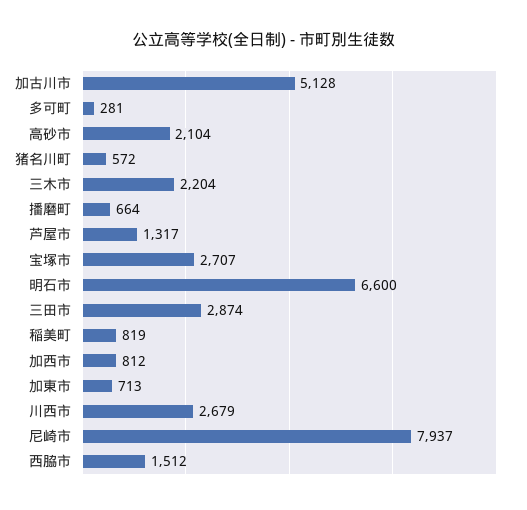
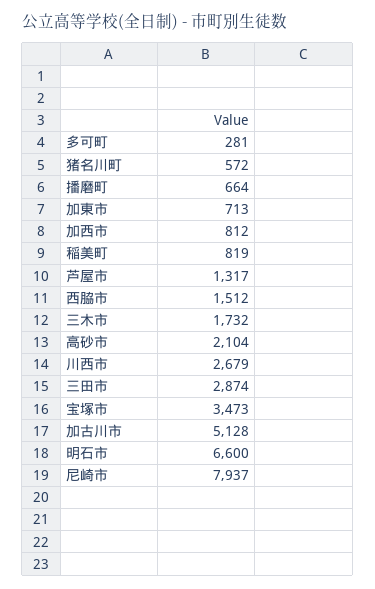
  {
    "加古川市": 5128,
    "多可町": 281,
    "高砂市": 2104,
    "猪名川町": 572,
-   "三木市": 2204,
+   "三木市": 1732,
    "播磨町": 664,
    "芦屋市": 1317,
-   "宝塚市": 2707,
+   "宝塚市": 3473,
    "明石市": 6600,
    "三田市": 2874,
    "稲美町": 819,
    "加西市": 812,
    "加東市": 713,
    "川西市": 2679,
    "尼崎市": 7937,
    "西脇市": 1512
  }

